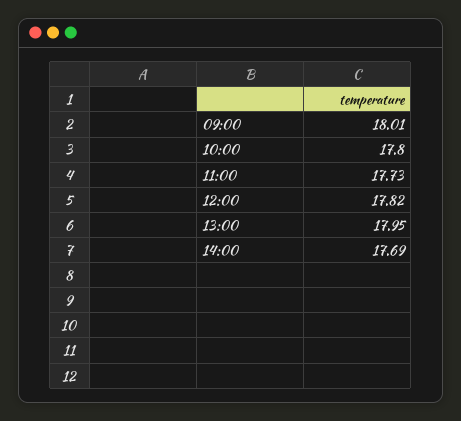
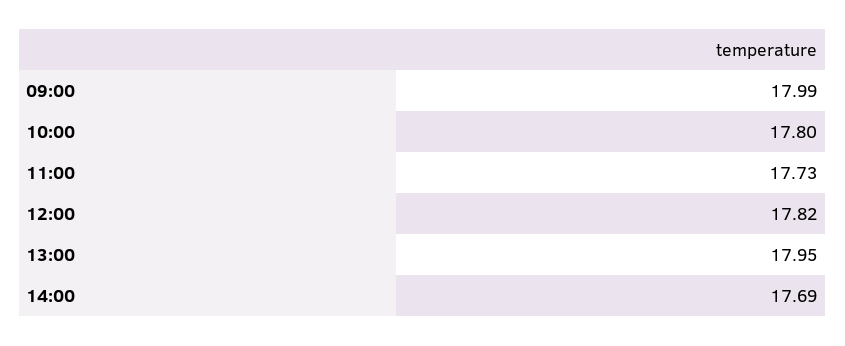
  {
-   "09:00": 18.01,
+   "09:00": 17.99,
    "10:00": 17.8,
    "11:00": 17.73,
    "12:00": 17.82,
    "13:00": 17.95,
    "14:00": 17.69
  }

